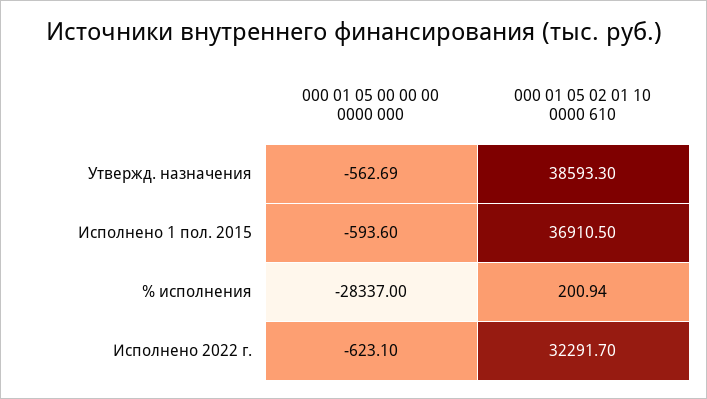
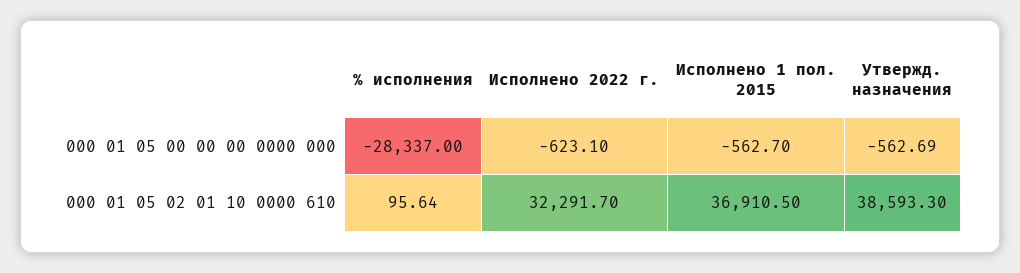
  {
    "000 01 05 00 00 00 0000 000": {
      "Утвержд. назначения": -562.69,
-     "Исполнено 1 пол. 2015": -593.6,
+     "Исполнено 1 пол. 2015": -562.7,
      "% исполнения": -28337,
      "Исполнено 2022 г.": -623.1
    },
    "000 01 05 02 01 10 0000 610": {
      "Утвержд. назначения": 38593.3,
      "Исполнено 1 пол. 2015": 36910.5,
-     "% исполнения": 200.94,
+     "% исполнения": 95.64,
      "Исполнено 2022 г.": 32291.7
    }
  }

